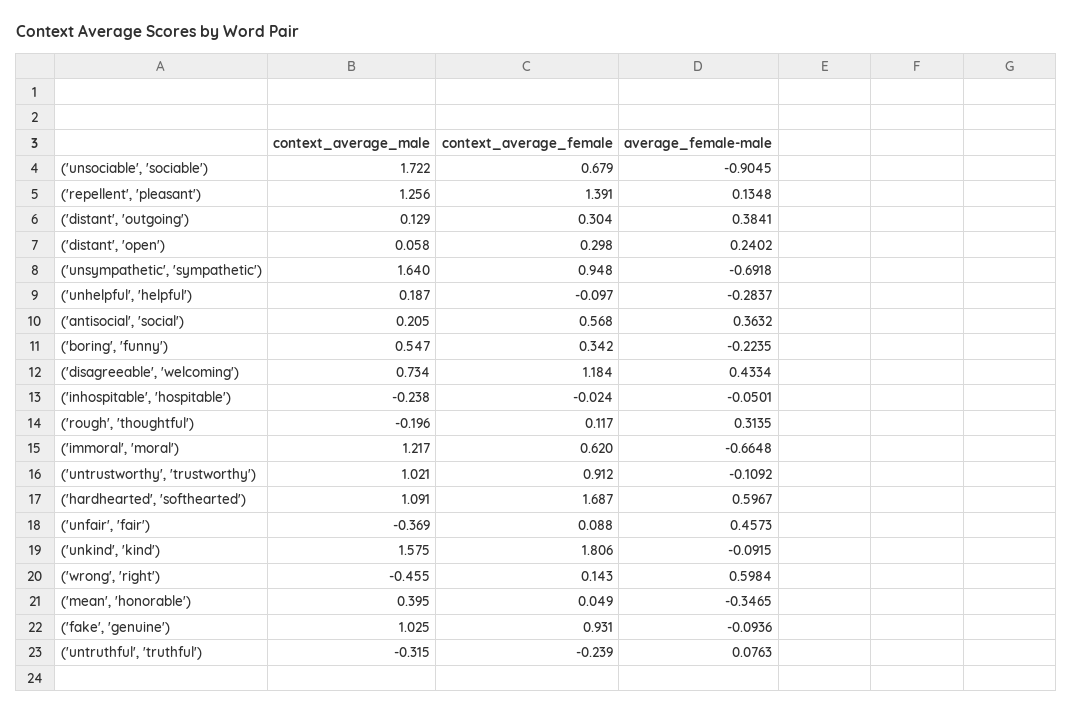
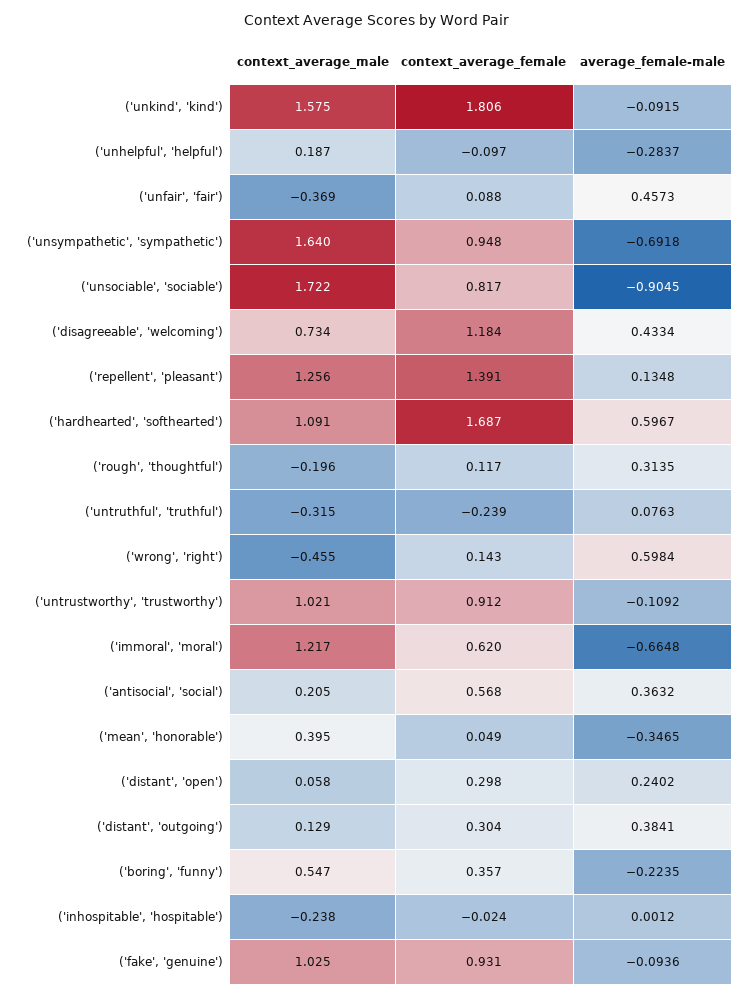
  {
    "context_average_male": {
      "('unsociable', 'sociable')": 1.722,
      "('repellent', 'pleasant')": 1.256,
      "('distant', 'outgoing')": 0.129,
      "('distant', 'open')": 0.058,
      "('unsympathetic', 'sympathetic')": 1.64,
      "('unhelpful', 'helpful')": 0.187,
      "('antisocial', 'social')": 0.205,
      "('boring', 'funny')": 0.547,
      "('disagreeable', 'welcoming')": 0.734,
      "('inhospitable', 'hospitable')": -0.238,
      "('rough', 'thoughtful')": -0.196,
      "('immoral', 'moral')": 1.217,
      "('untrustworthy', 'trustworthy')": 1.021,
      "('hardhearted', 'softhearted')": 1.091,
      "('unfair', 'fair')": -0.369,
      "('unkind', 'kind')": 1.575,
      "('wrong', 'right')": -0.455,
      "('mean', 'honorable')": 0.395,
      "('fake', 'genuine')": 1.025,
      "('untruthful', 'truthful')": -0.315
    },
    "context_average_female": {
-     "('unsociable', 'sociable')": 0.679,
+     "('unsociable', 'sociable')": 0.817,
      "('repellent', 'pleasant')": 1.391,
      "('distant', 'outgoing')": 0.304,
      "('distant', 'open')": 0.298,
      "('unsympathetic', 'sympathetic')": 0.948,
      "('unhelpful', 'helpful')": -0.097,
      "('antisocial', 'social')": 0.568,
-     "('boring', 'funny')": 0.342,
+     "('boring', 'funny')": 0.357,
      "('disagreeable', 'welcoming')": 1.184,
      "('inhospitable', 'hospitable')": -0.024,
      "('rough', 'thoughtful')": 0.117,
      "('immoral', 'moral')": 0.62,
      "('untrustworthy', 'trustworthy')": 0.912,
      "('hardhearted', 'softhearted')": 1.687,
      "('unfair', 'fair')": 0.088,
      "('unkind', 'kind')": 1.806,
      "('wrong', 'right')": 0.143,
      "('mean', 'honorable')": 0.049,
      "('fake', 'genuine')": 0.931,
      "('untruthful', 'truthful')": -0.239
    },
    "average_female-male": {
      "('unsociable', 'sociable')": -0.9045,
      "('repellent', 'pleasant')": 0.1348,
      "('distant', 'outgoing')": 0.3841,
      "('distant', 'open')": 0.2402,
      "('unsympathetic', 'sympathetic')": -0.6918,
      "('unhelpful', 'helpful')": -0.2837,
      "('antisocial', 'social')": 0.3632,
      "('boring', 'funny')": -0.2235,
      "('disagreeable', 'welcoming')": 0.4334,
-     "('inhospitable', 'hospitable')": -0.0501,
+     "('inhospitable', 'hospitable')": 0.0012,
      "('rough', 'thoughtful')": 0.3135,
      "('immoral', 'moral')": -0.6648,
      "('untrustworthy', 'trustworthy')": -0.1092,
      "('hardhearted', 'softhearted')": 0.5967,
      "('unfair', 'fair')": 0.4573,
      "('unkind', 'kind')": -0.0915,
      "('wrong', 'right')": 0.5984,
      "('mean', 'honorable')": -0.3465,
      "('fake', 'genuine')": -0.0936,
      "('untruthful', 'truthful')": 0.0763
    }
  }

